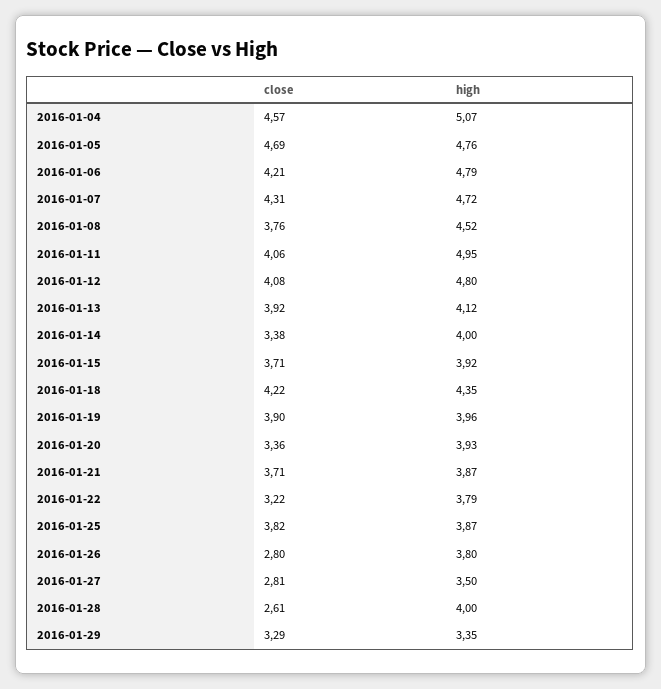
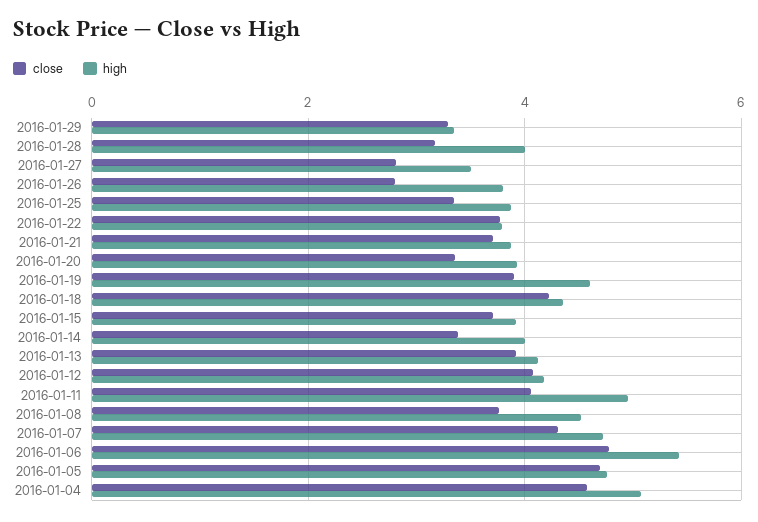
  {
    "close": {
      "2016-01-04": 4.57,
      "2016-01-05": 4.69,
-     "2016-01-06": 4.21,
+     "2016-01-06": 4.8,
      "2016-01-07": 4.31,
      "2016-01-08": 3.76,
      "2016-01-11": 4.06,
      "2016-01-12": 4.08,
      "2016-01-13": 3.92,
      "2016-01-14": 3.38,
      "2016-01-15": 3.71,
      "2016-01-18": 4.22,
      "2016-01-19": 3.9,
      "2016-01-20": 3.36,
      "2016-01-21": 3.71,
-     "2016-01-22": 3.22,
+     "2016-01-22": 3.8,
-     "2016-01-25": 3.82,
+     "2016-01-25": 3.4,
      "2016-01-26": 2.8,
      "2016-01-27": 2.81,
-     "2016-01-28": 2.61,
+     "2016-01-28": 3.2,
      "2016-01-29": 3.29
    },
    "high": {
      "2016-01-04": 5.07,
      "2016-01-05": 4.76,
-     "2016-01-06": 4.79,
+     "2016-01-06": 5.4,
      "2016-01-07": 4.72,
      "2016-01-08": 4.52,
      "2016-01-11": 4.95,
-     "2016-01-12": 4.8,
+     "2016-01-12": 4.2,
      "2016-01-13": 4.12,
      "2016-01-14": 4,
      "2016-01-15": 3.92,
      "2016-01-18": 4.35,
-     "2016-01-19": 3.96,
+     "2016-01-19": 4.6,
      "2016-01-20": 3.93,
      "2016-01-21": 3.87,
      "2016-01-22": 3.79,
      "2016-01-25": 3.87,
      "2016-01-26": 3.8,
      "2016-01-27": 3.5,
      "2016-01-28": 4,
      "2016-01-29": 3.35
    }
  }

